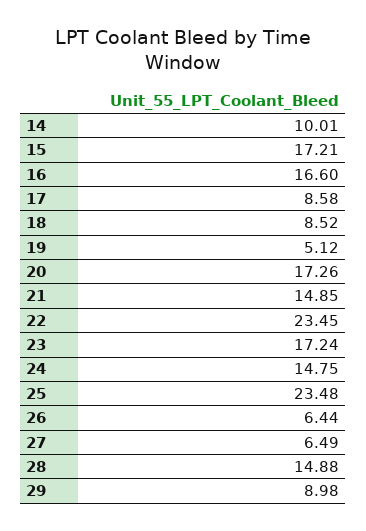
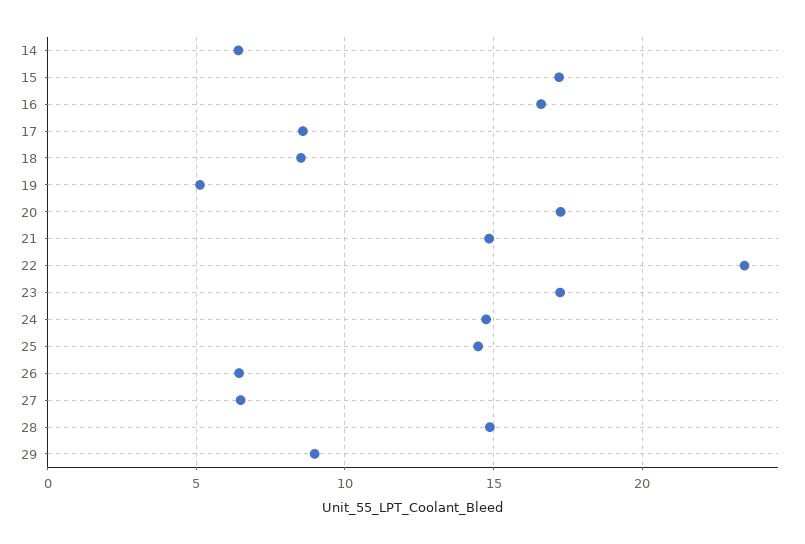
  {
-   "14": 10.01,
+   "14": 6.5,
    "15": 17.21,
    "16": 16.6,
    "17": 8.58,
    "18": 8.52,
    "19": 5.12,
    "20": 17.26,
    "21": 14.85,
    "22": 23.45,
    "23": 17.24,
    "24": 14.75,
-   "25": 23.48,
+   "25": 14.5,
    "26": 6.44,
    "27": 6.49,
    "28": 14.88,
    "29": 8.98
  }

